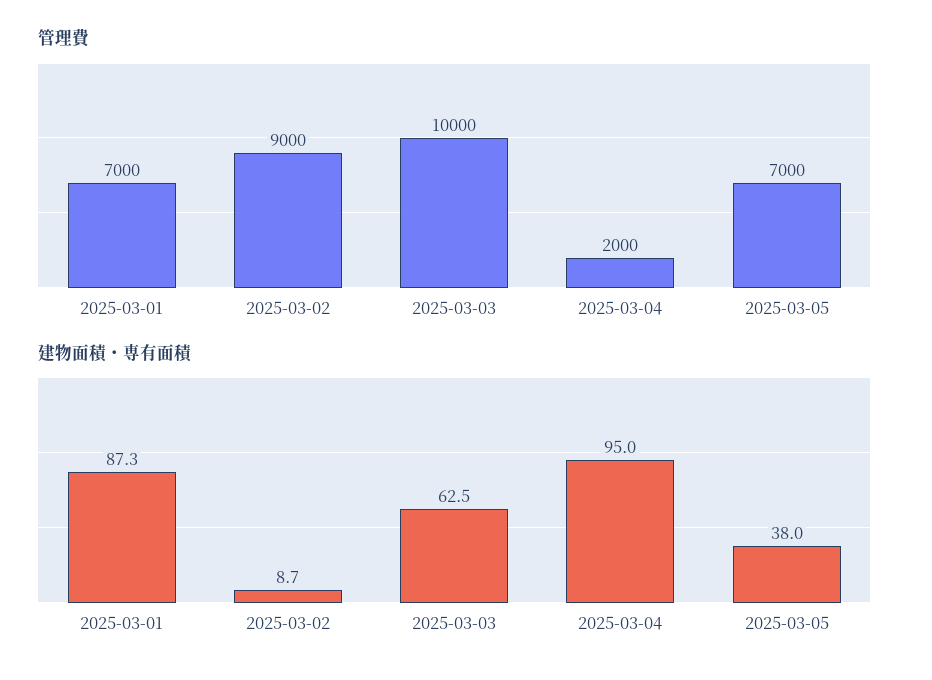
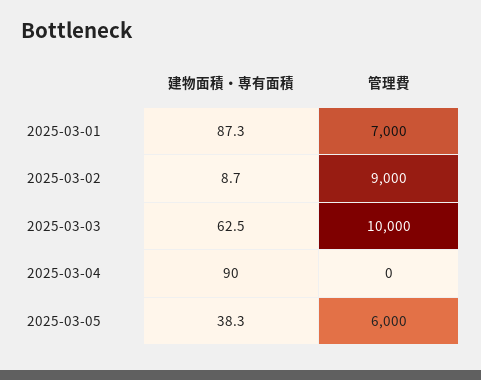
  {
    "管理費": {
      "2025-03-01": 7000,
      "2025-03-02": 9000,
      "2025-03-03": 10000,
-     "2025-03-04": 2000,
+     "2025-03-04": 0,
-     "2025-03-05": 7000
+     "2025-03-05": 6000
    },
    "建物面積・専有面積": {
      "2025-03-01": 87.3,
      "2025-03-02": 8.7,
      "2025-03-03": 62.5,
-     "2025-03-04": 95,
+     "2025-03-04": 90,
-     "2025-03-05": 38
+     "2025-03-05": 38.3
    }
  }

